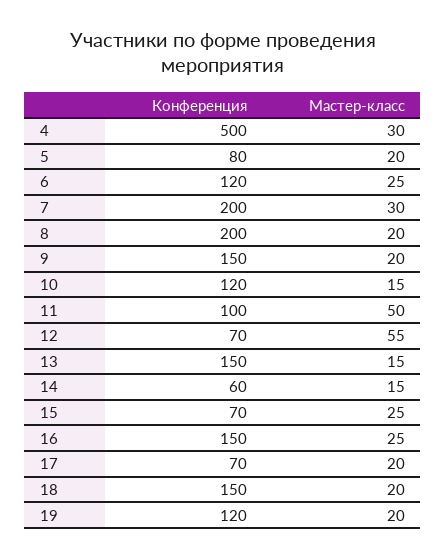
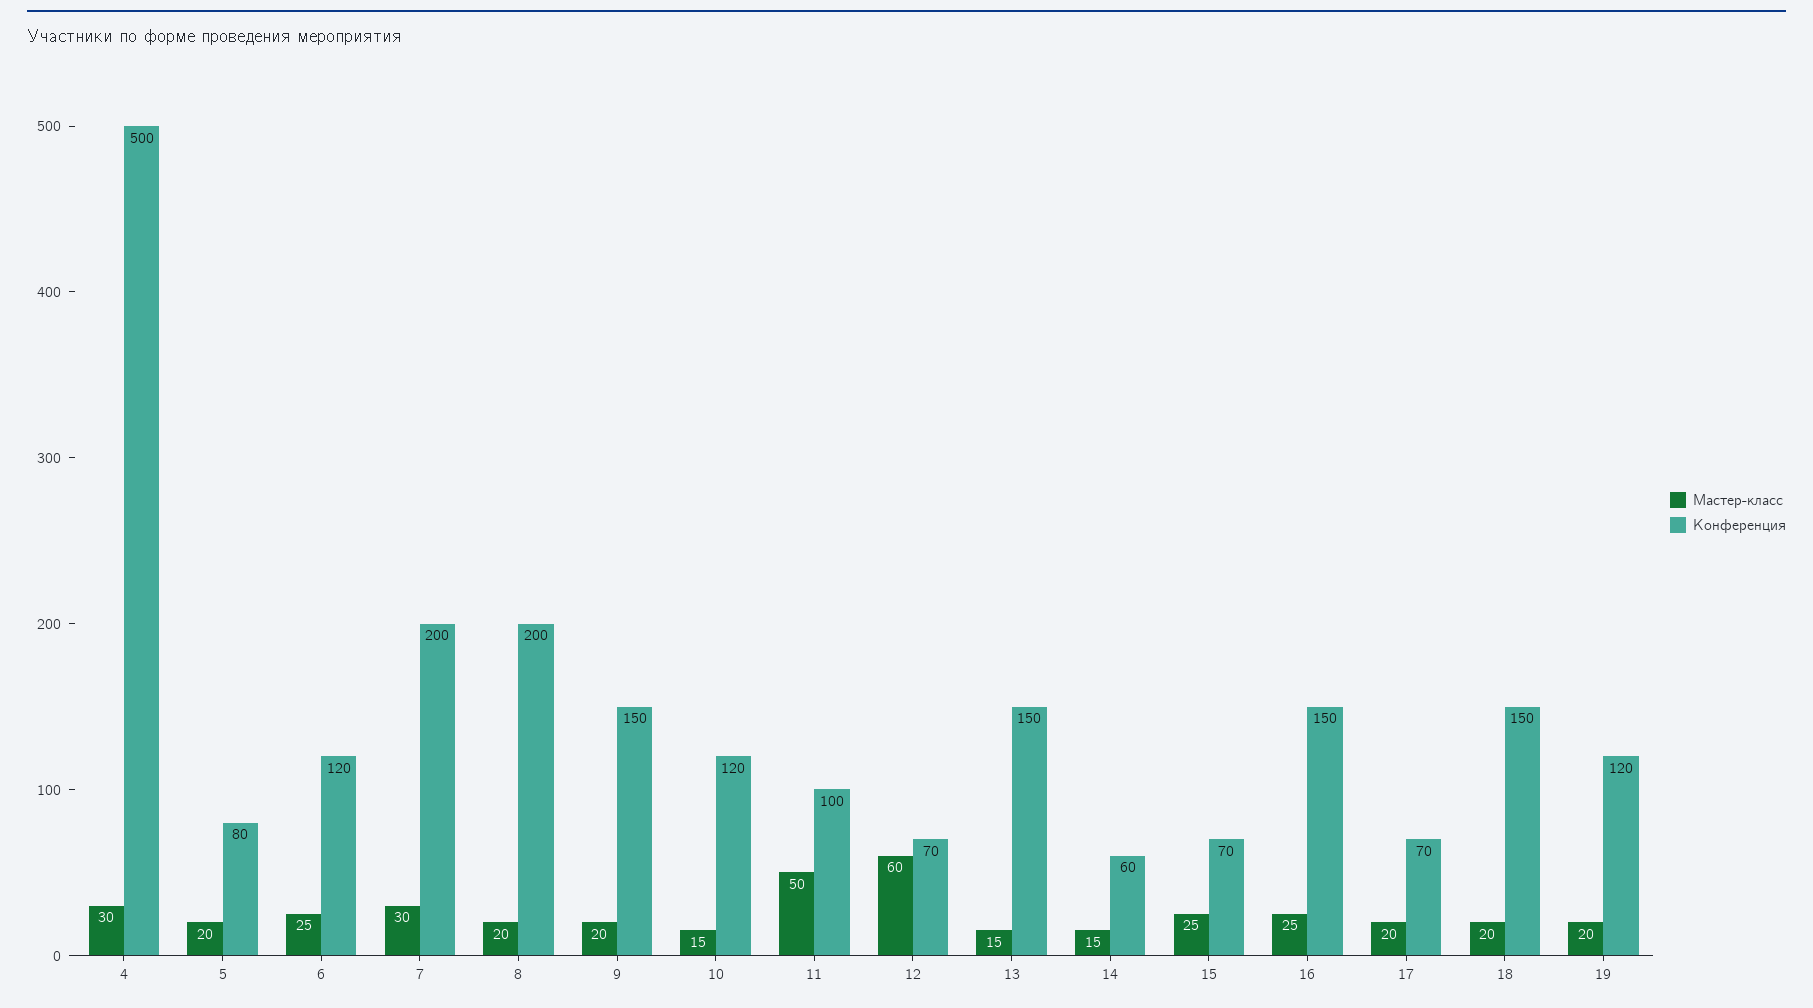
  {
    "Конференция": {
      "4": 500,
      "5": 80,
      "6": 120,
      "7": 200,
      "8": 200,
      "9": 150,
      "10": 120,
      "11": 100,
      "12": 70,
      "13": 150,
      "14": 60,
      "15": 70,
      "16": 150,
      "17": 70,
      "18": 150,
      "19": 120
    },
    "Мастер-класс": {
      "4": 30,
      "5": 20,
      "6": 25,
      "7": 30,
      "8": 20,
      "9": 20,
      "10": 15,
      "11": 50,
-     "12": 55,
+     "12": 60,
      "13": 15,
      "14": 15,
      "15": 25,
      "16": 25,
      "17": 20,
      "18": 20,
      "19": 20
    }
  }

